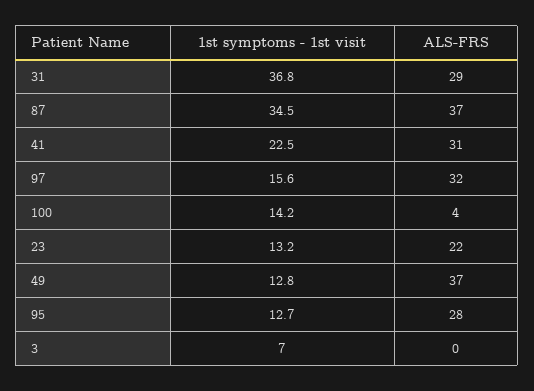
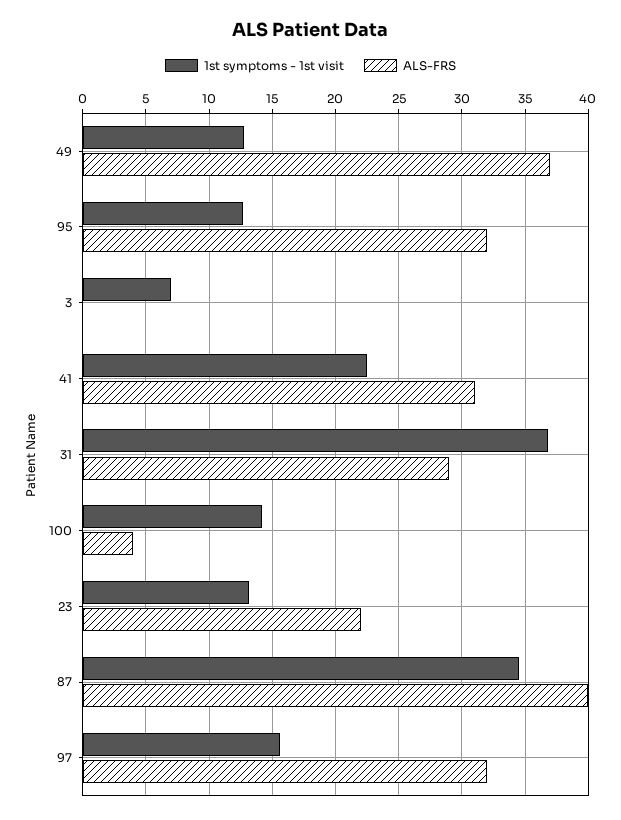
  {
    "1st symptoms - 1st visit": {
      "31": 36.8,
      "87": 34.5,
      "41": 22.5,
      "97": 15.6,
      "100": 14.2,
      "23": 13.2,
      "49": 12.8,
      "95": 12.7,
      "3": 7
    },
    "ALS-FRS": {
      "31": 29,
-     "87": 37,
+     "87": 40,
      "41": 31,
      "97": 32,
      "100": 4,
      "23": 22,
      "49": 37,
-     "95": 28,
+     "95": 32,
      "3": 0
    }
  }

